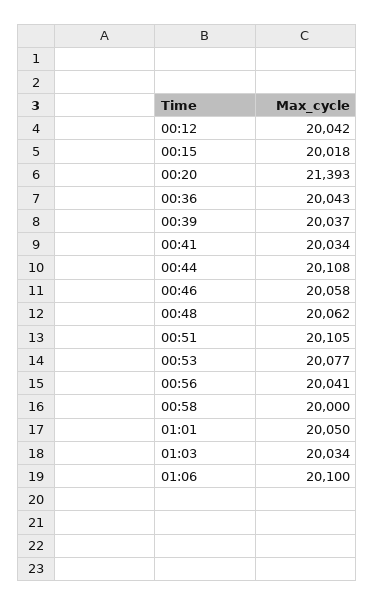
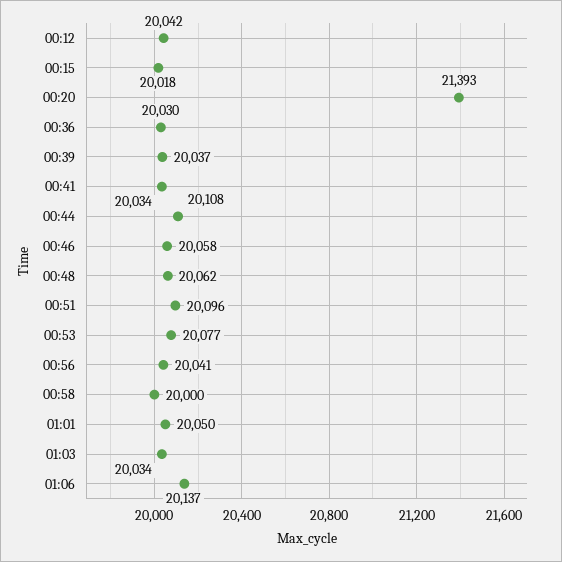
  {
    "00:12": 20042,
    "00:15": 20018,
    "00:20": 21393,
-   "00:36": 20043,
+   "00:36": 20030,
    "00:39": 20037,
    "00:41": 20034,
    "00:44": 20108,
    "00:46": 20058,
    "00:48": 20062,
-   "00:51": 20105,
+   "00:51": 20096,
    "00:53": 20077,
    "00:56": 20041,
    "00:58": 20000,
    "01:01": 20050,
    "01:03": 20034,
-   "01:06": 20100
+   "01:06": 20137
  }

